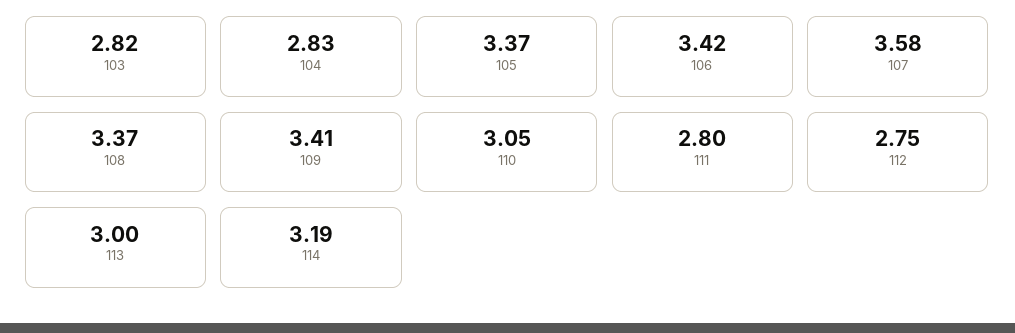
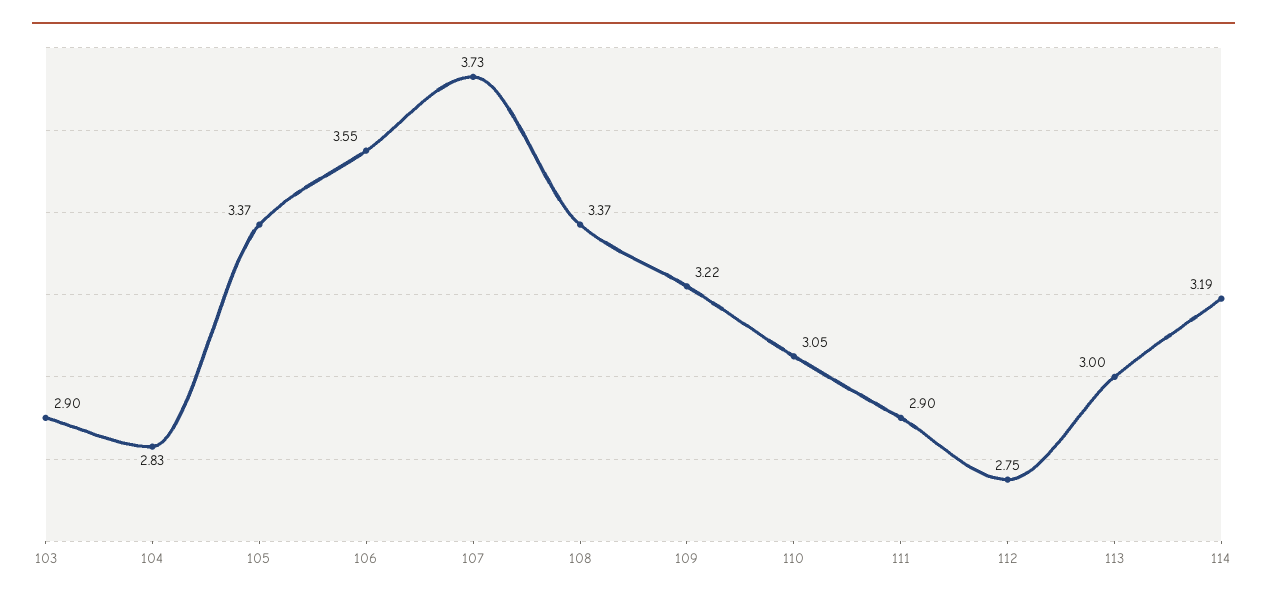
  {
-   "103": 2.82,
+   "103": 2.9,
    "104": 2.83,
    "105": 3.37,
-   "106": 3.42,
+   "106": 3.55,
-   "107": 3.58,
+   "107": 3.73,
    "108": 3.37,
-   "109": 3.41,
+   "109": 3.22,
    "110": 3.05,
-   "111": 2.8,
+   "111": 2.9,
    "112": 2.75,
    "113": 3,
    "114": 3.19
  }

